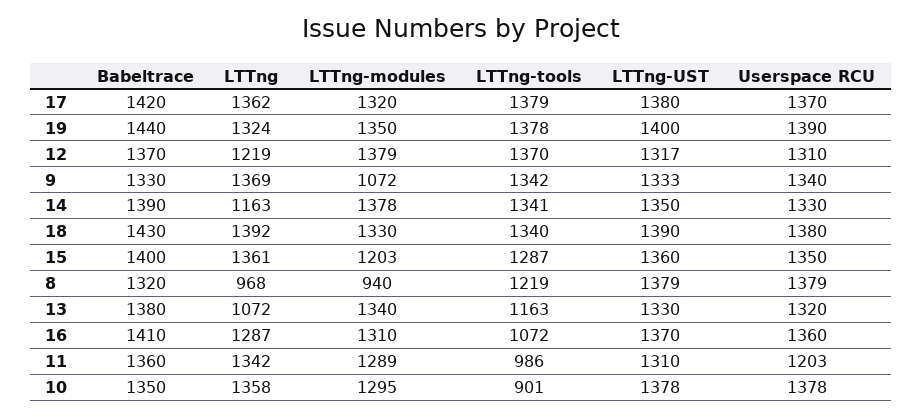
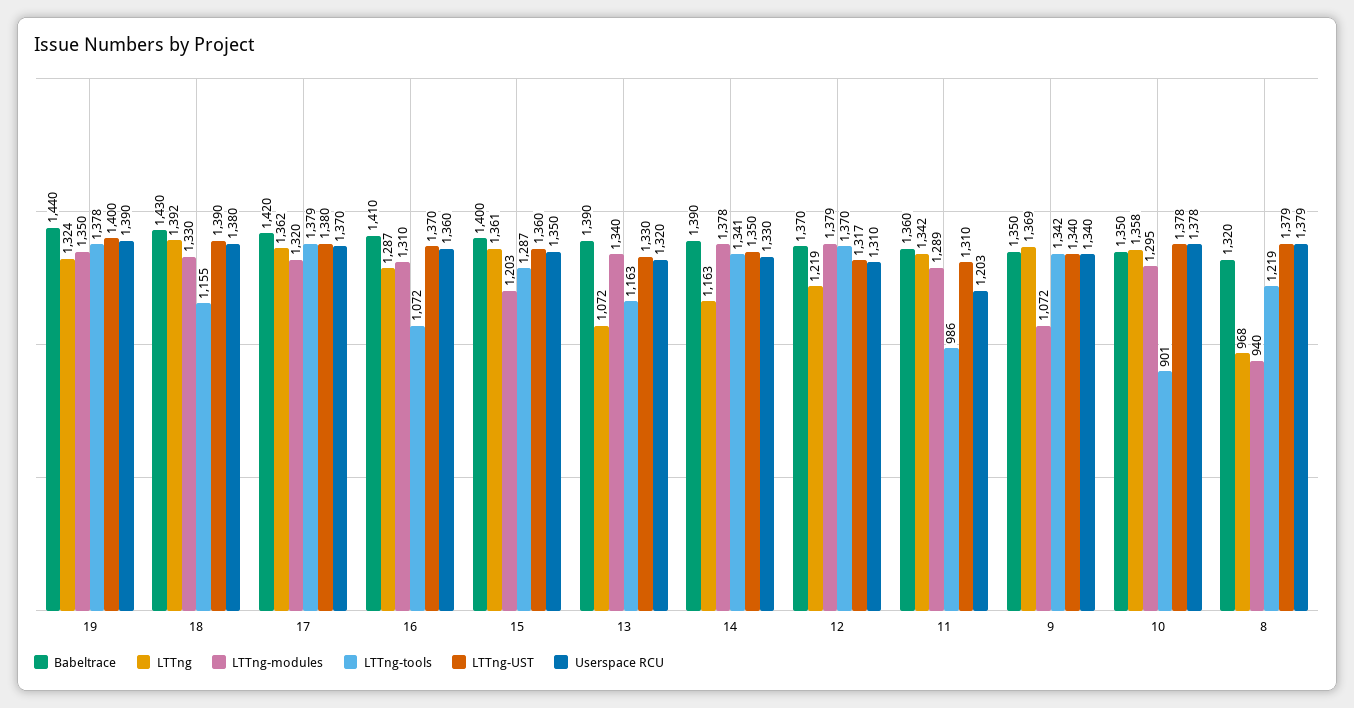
  {
    "Babeltrace": {
      "17": 1420,
      "19": 1440,
      "12": 1370,
-     "9": 1330,
+     "9": 1350,
      "14": 1390,
      "18": 1430,
      "15": 1400,
      "8": 1320,
-     "13": 1380,
+     "13": 1390,
      "16": 1410,
      "11": 1360,
      "10": 1350
    },
    "LTTng": {
      "17": 1362,
      "19": 1324,
      "12": 1219,
      "9": 1369,
      "14": 1163,
      "18": 1392,
      "15": 1361,
      "8": 968,
      "13": 1072,
      "16": 1287,
      "11": 1342,
      "10": 1358
    },
    "LTTng-modules": {
      "17": 1320,
      "19": 1350,
      "12": 1379,
      "9": 1072,
      "14": 1378,
      "18": 1330,
      "15": 1203,
      "8": 940,
      "13": 1340,
      "16": 1310,
      "11": 1289,
      "10": 1295
    },
    "LTTng-tools": {
      "17": 1379,
      "19": 1378,
      "12": 1370,
      "9": 1342,
      "14": 1341,
-     "18": 1340,
+     "18": 1155,
      "15": 1287,
      "8": 1219,
      "13": 1163,
      "16": 1072,
      "11": 986,
      "10": 901
    },
    "LTTng-UST": {
      "17": 1380,
      "19": 1400,
      "12": 1317,
-     "9": 1333,
+     "9": 1340,
      "14": 1350,
      "18": 1390,
      "15": 1360,
      "8": 1379,
      "13": 1330,
      "16": 1370,
      "11": 1310,
      "10": 1378
    },
    "Userspace RCU": {
      "17": 1370,
      "19": 1390,
      "12": 1310,
      "9": 1340,
      "14": 1330,
      "18": 1380,
      "15": 1350,
      "8": 1379,
      "13": 1320,
      "16": 1360,
      "11": 1203,
      "10": 1378
    }
  }

